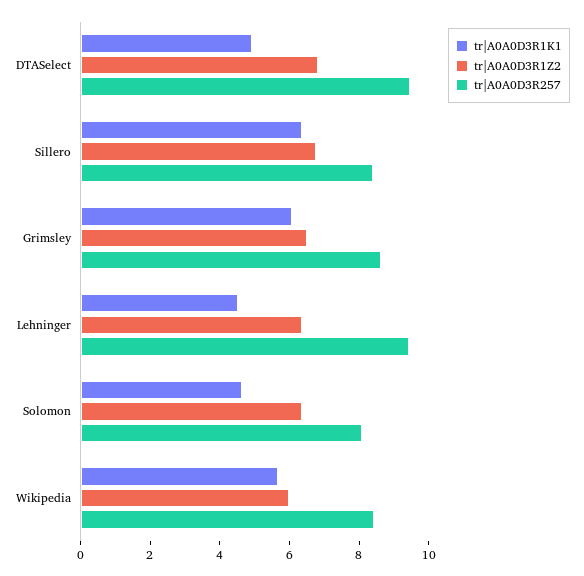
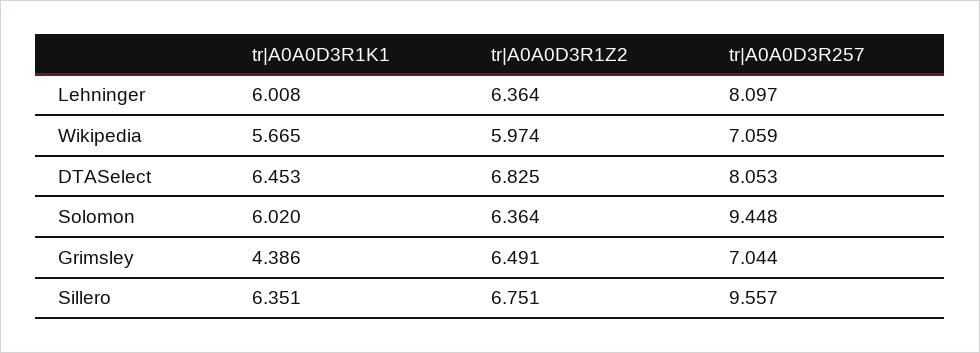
  {
    "tr|A0A0D3R1K1": {
-     "DTASelect": 5,
+     "DTASelect": 6.453,
      "Sillero": 6.351,
-     "Grimsley": 6,
+     "Grimsley": 4.386,
-     "Lehninger": 4.5,
+     "Lehninger": 6.008,
-     "Solomon": 4.5,
+     "Solomon": 6.02,
      "Wikipedia": 5.665
    },
    "tr|A0A0D3R1Z2": {
      "DTASelect": 6.825,
      "Sillero": 6.751,
      "Grimsley": 6.491,
      "Lehninger": 6.364,
      "Solomon": 6.364,
      "Wikipedia": 5.974
    },
    "tr|A0A0D3R257": {
-     "DTASelect": 9.5,
+     "DTASelect": 8.053,
-     "Sillero": 8.5,
+     "Sillero": 9.557,
-     "Grimsley": 8.5,
+     "Grimsley": 7.044,
-     "Lehninger": 9.5,
+     "Lehninger": 8.097,
-     "Solomon": 8,
+     "Solomon": 9.448,
-     "Wikipedia": 8.5
+     "Wikipedia": 7.059
    }
  }

